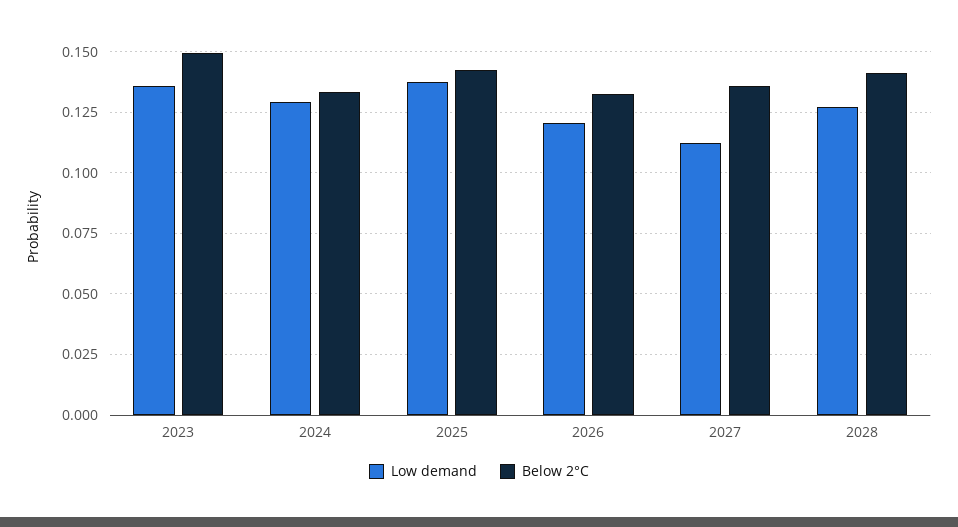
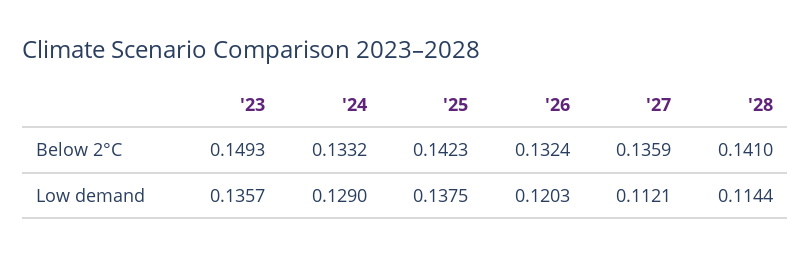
  {
    "Low demand": {
      "2023": 0.1357,
      "2024": 0.129,
      "2025": 0.1375,
      "2026": 0.1203,
      "2027": 0.1121,
-     "2028": 0.1275
+     "2028": 0.1144
    },
    "Below 2°C": {
      "2023": 0.1493,
      "2024": 0.1332,
      "2025": 0.1423,
      "2026": 0.1324,
      "2027": 0.1359,
      "2028": 0.141
    }
  }

